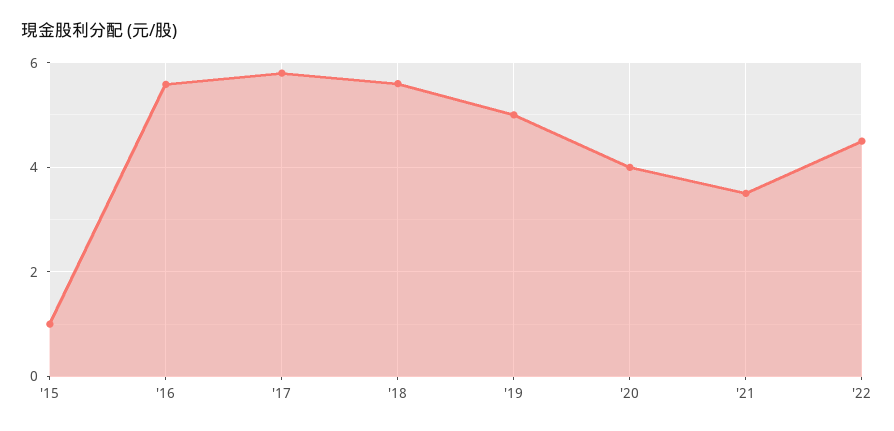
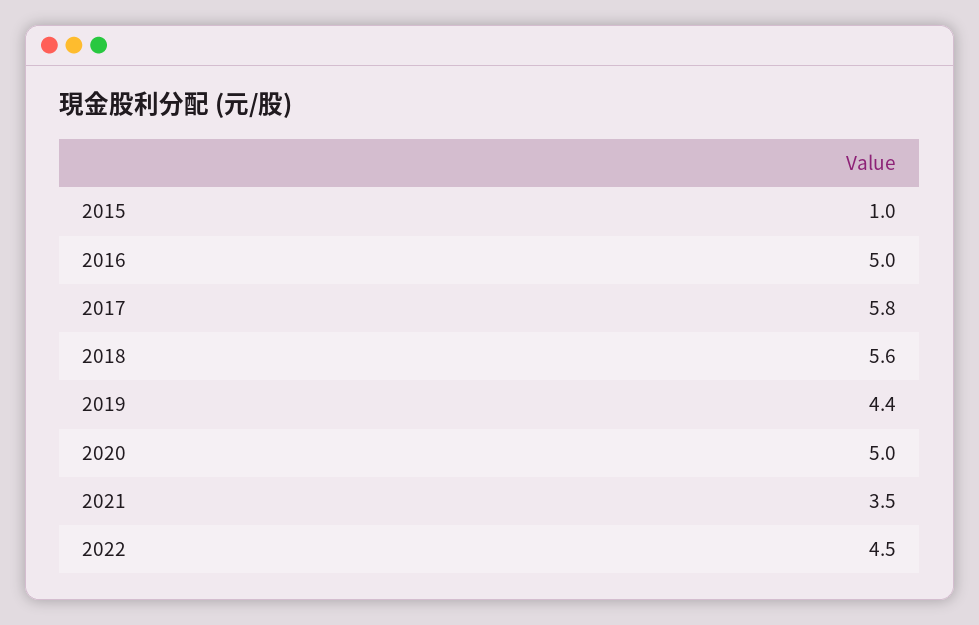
  {
    "'15": 1,
-   "'16": 5.6,
+   "'16": 5,
    "'17": 5.8,
    "'18": 5.6,
-   "'19": 5,
+   "'19": 4.4,
-   "'20": 4,
+   "'20": 5,
    "'21": 3.5,
    "'22": 4.5
  }

